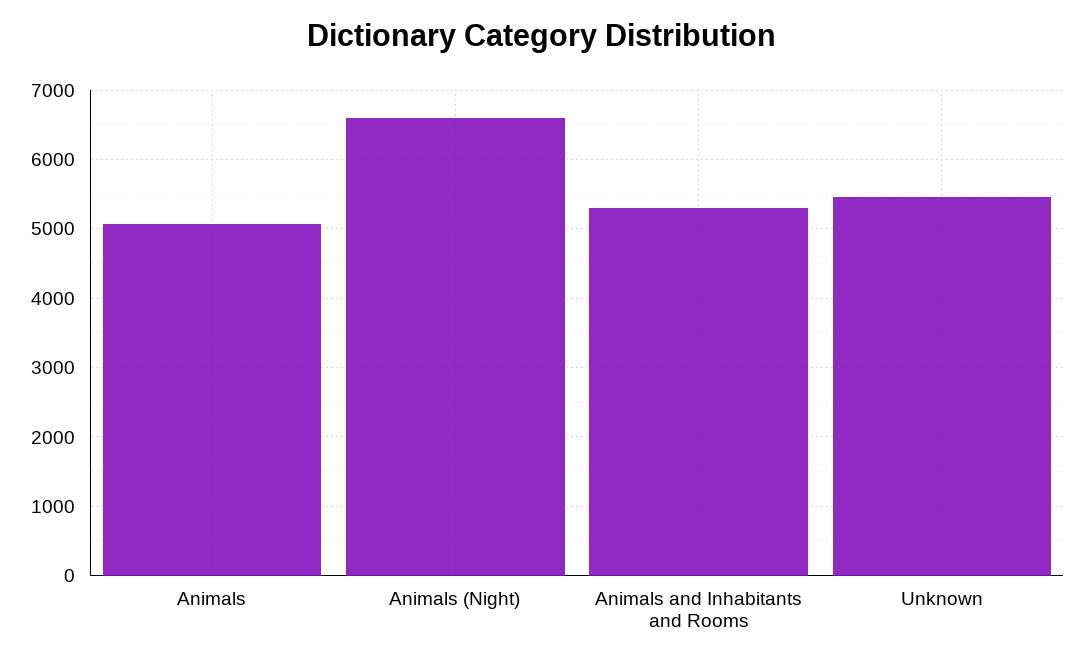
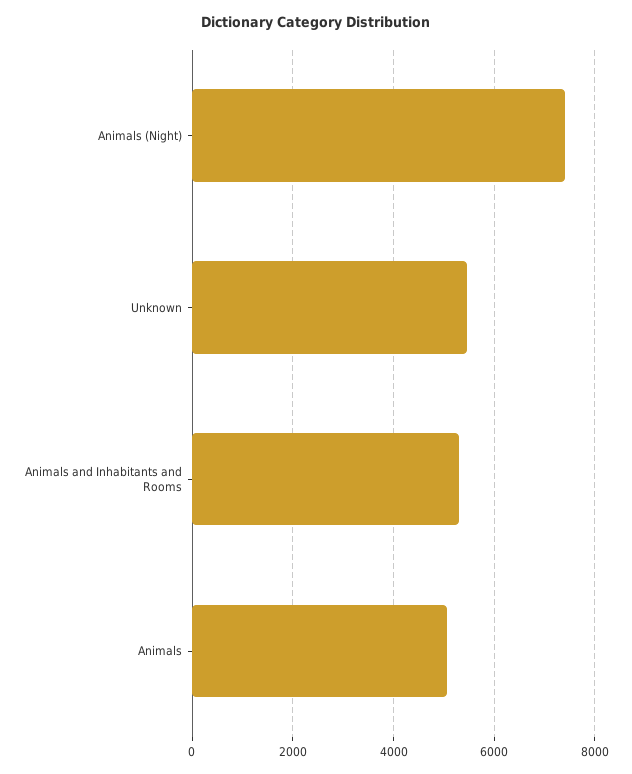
  {
    "Animals": 5100,
-   "Animals (Night)": 6600,
+   "Animals (Night)": 7400,
    "Animals and Inhabitants and Rooms": 5300,
    "Unknown": 5500
  }

